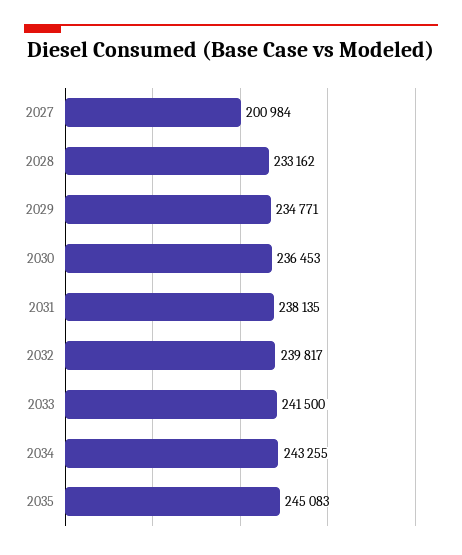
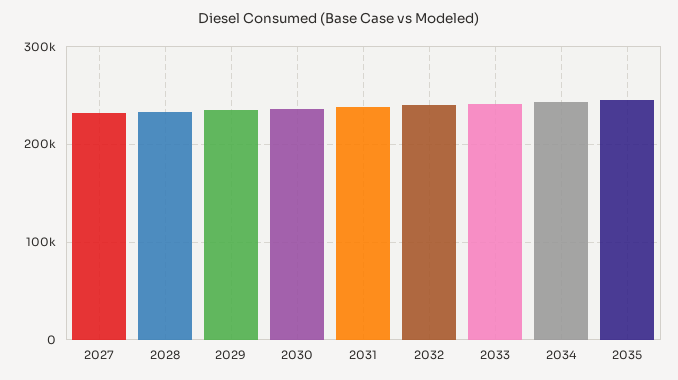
  {
-   "2027": 200984,
+   "2027": 230000,
    "2028": 233162,
    "2029": 234771,
    "2030": 236453,
    "2031": 238135,
    "2032": 239817,
    "2033": 241500,
    "2034": 243255,
    "2035": 245083
  }

